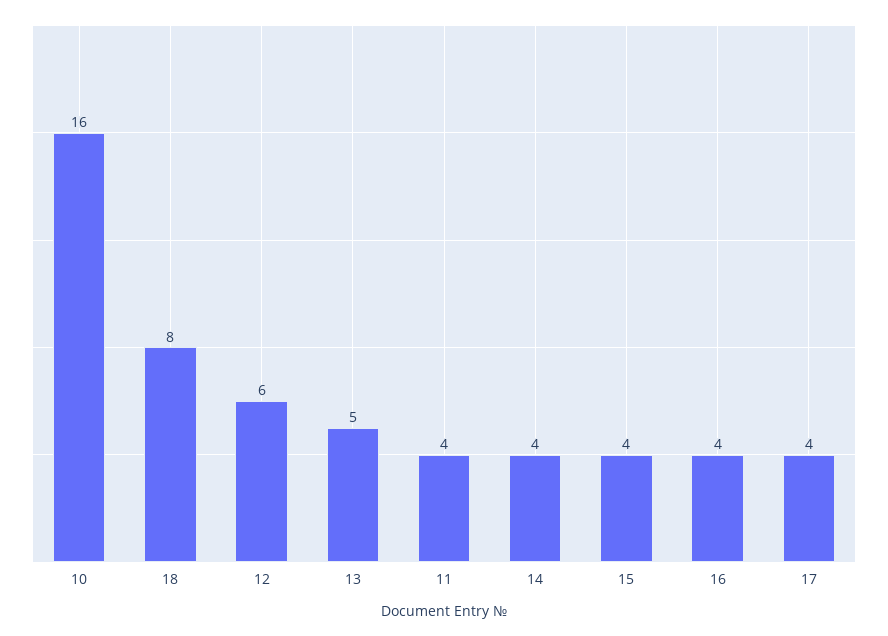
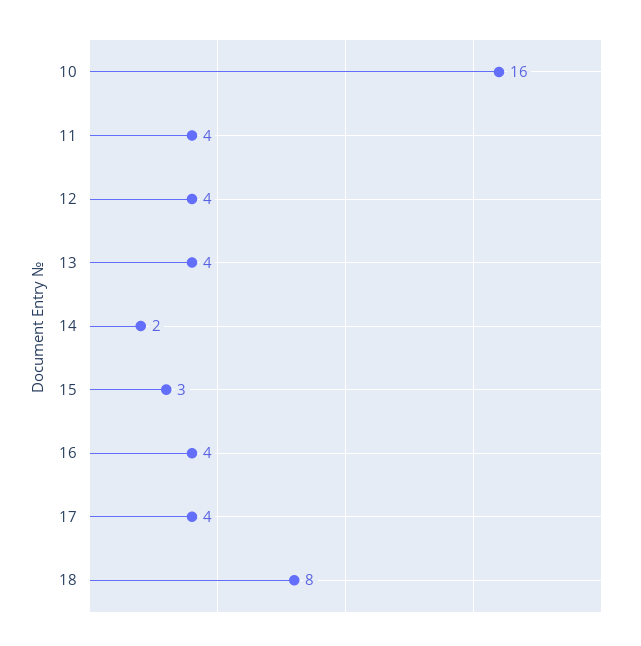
  {
    "10": 16,
    "18": 8,
-   "12": 6,
+   "12": 4,
-   "13": 5,
+   "13": 4,
    "11": 4,
-   "14": 4,
+   "14": 2,
-   "15": 4,
+   "15": 3,
    "16": 4,
    "17": 4
  }

